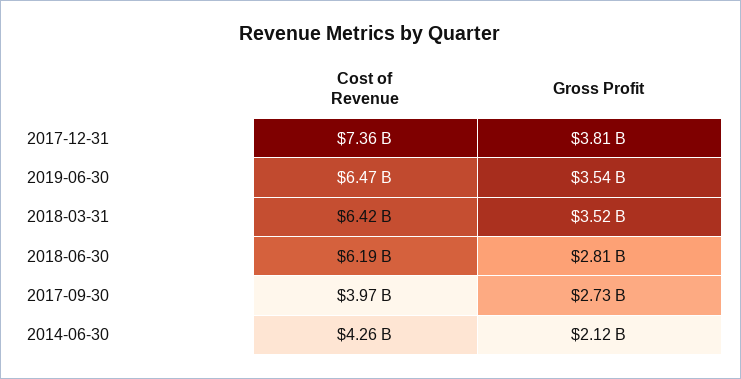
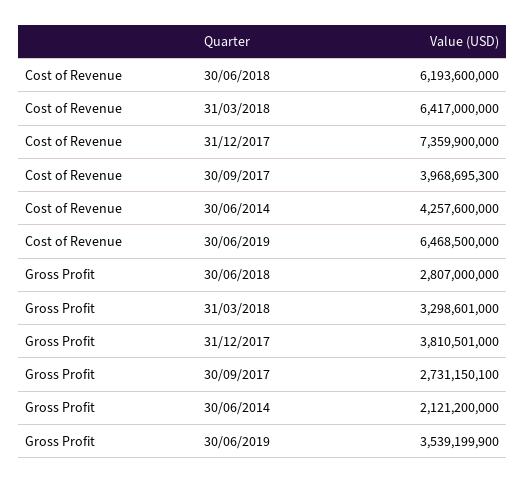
  {
    "Cost of Revenue": {
      "2017-12-31": 7359900000,
      "2019-06-30": 6468500000,
      "2018-03-31": 6417000000,
      "2018-06-30": 6193600000,
      "2017-09-30": 3968695300,
      "2014-06-30": 4257600000
    },
    "Gross Profit": {
      "2017-12-31": 3810501000,
      "2019-06-30": 3539199900,
-     "2018-03-31": 3520000000,
+     "2018-03-31": 3298601000,
      "2018-06-30": 2807000000,
      "2017-09-30": 2731150100,
      "2014-06-30": 2121200000
    }
  }

